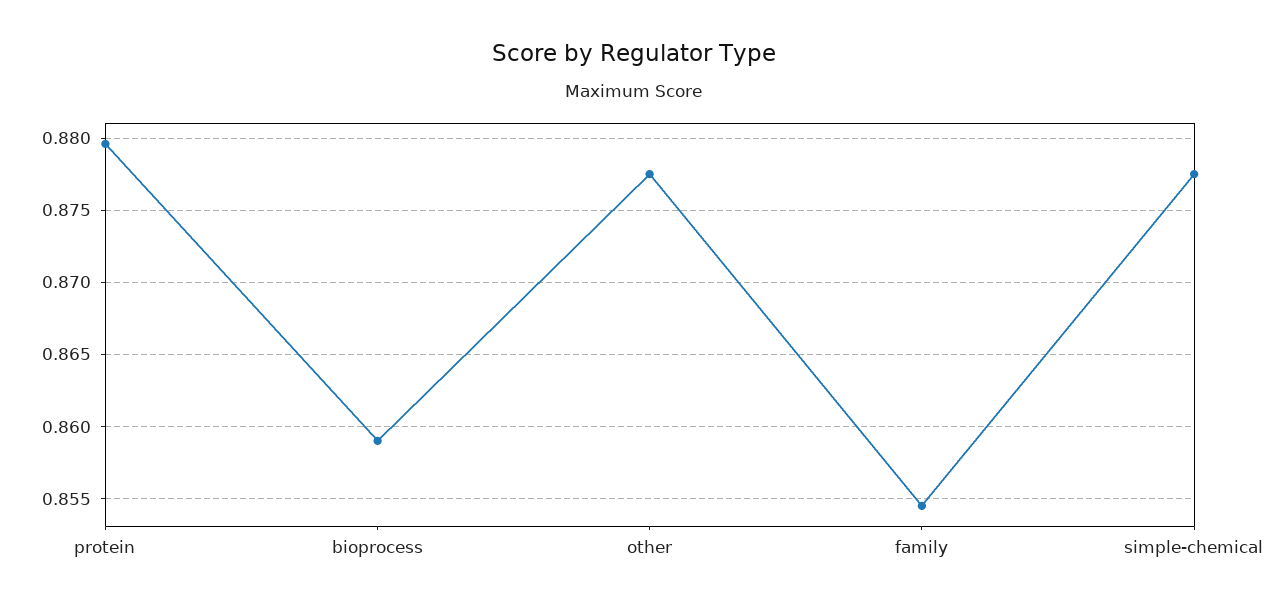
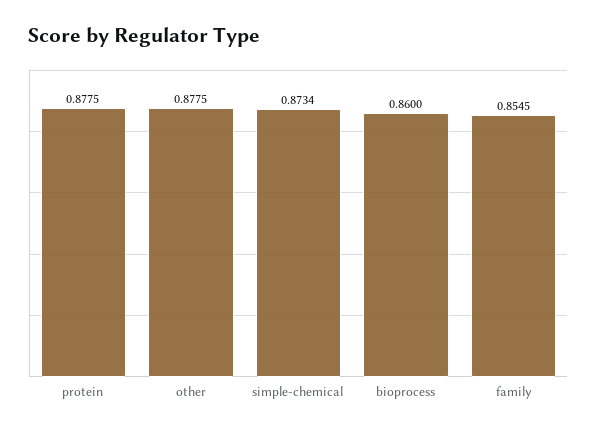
  {
-   "protein": 0.8795,
+   "protein": 0.8775,
-   "bioprocess": 0.859,
+   "bioprocess": 0.86,
    "other": 0.8775,
    "family": 0.8545,
-   "simple-chemical": 0.8775
+   "simple-chemical": 0.8734
  }

